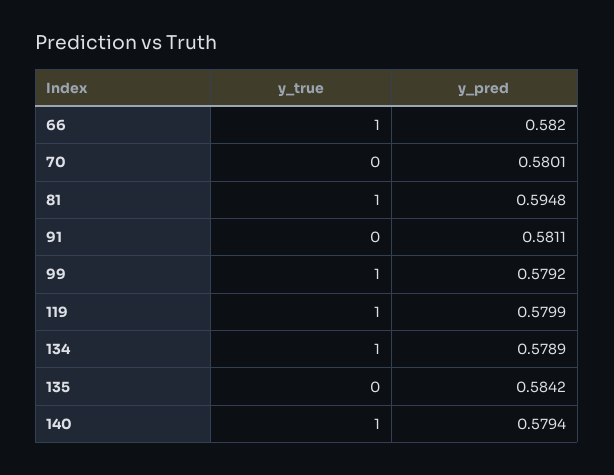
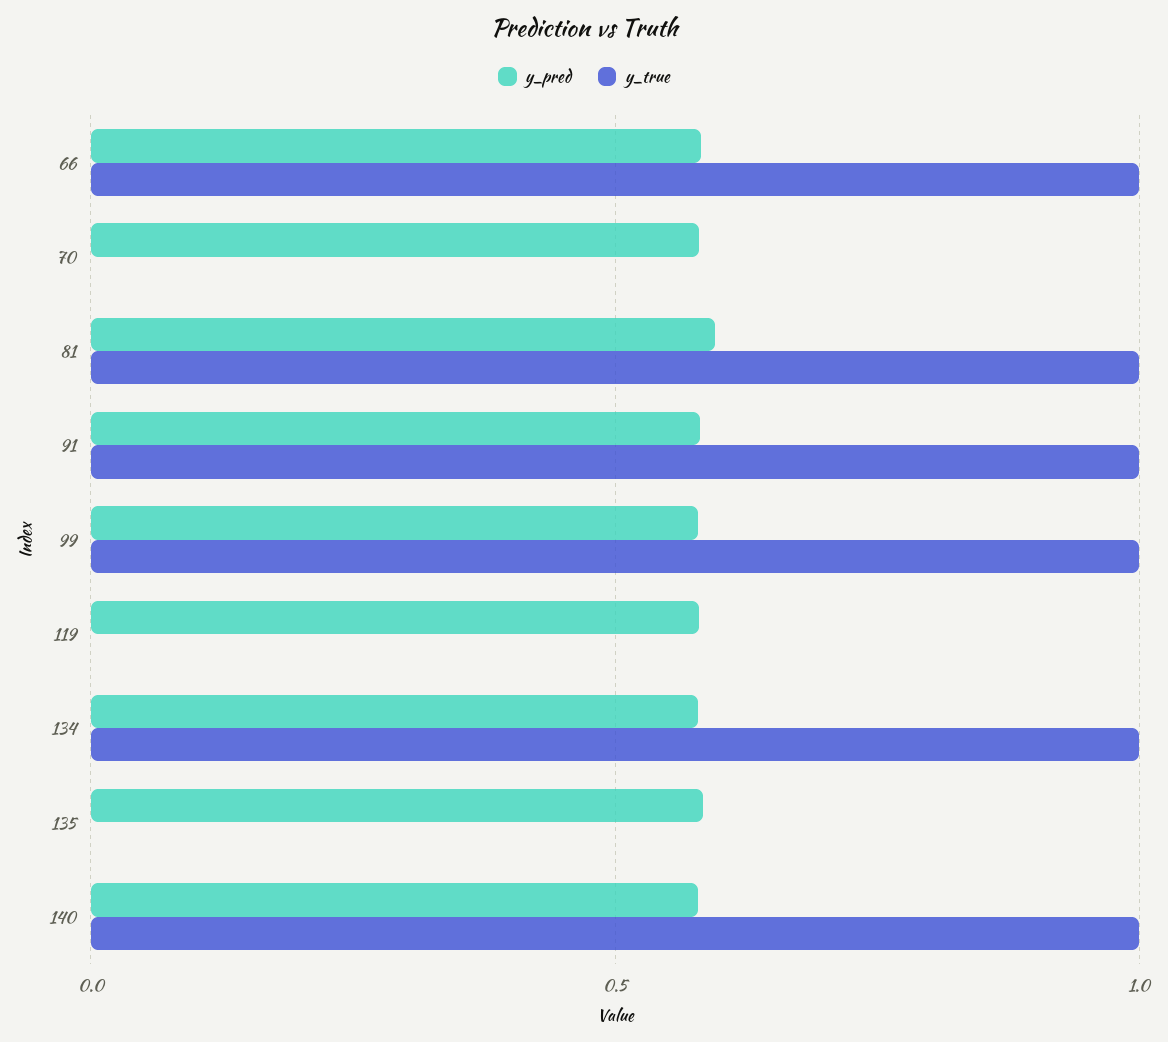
  {
    "y_true": {
      "66": 1,
      "70": 0,
      "81": 1,
-     "91": 0,
+     "91": 1,
      "99": 1,
-     "119": 1,
+     "119": 0,
      "134": 1,
      "135": 0,
      "140": 1
    },
    "y_pred": {
      "66": 0.582,
      "70": 0.5801,
      "81": 0.5948,
      "91": 0.5811,
      "99": 0.5792,
      "119": 0.5799,
      "134": 0.5789,
      "135": 0.5842,
      "140": 0.5794
    }
  }

